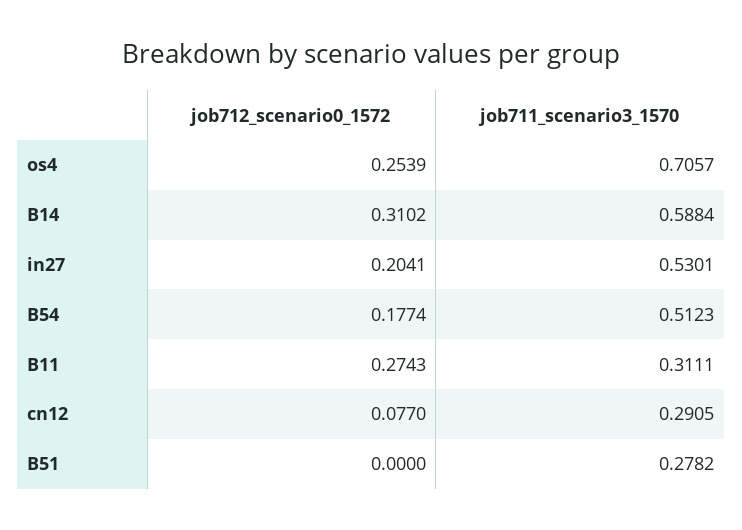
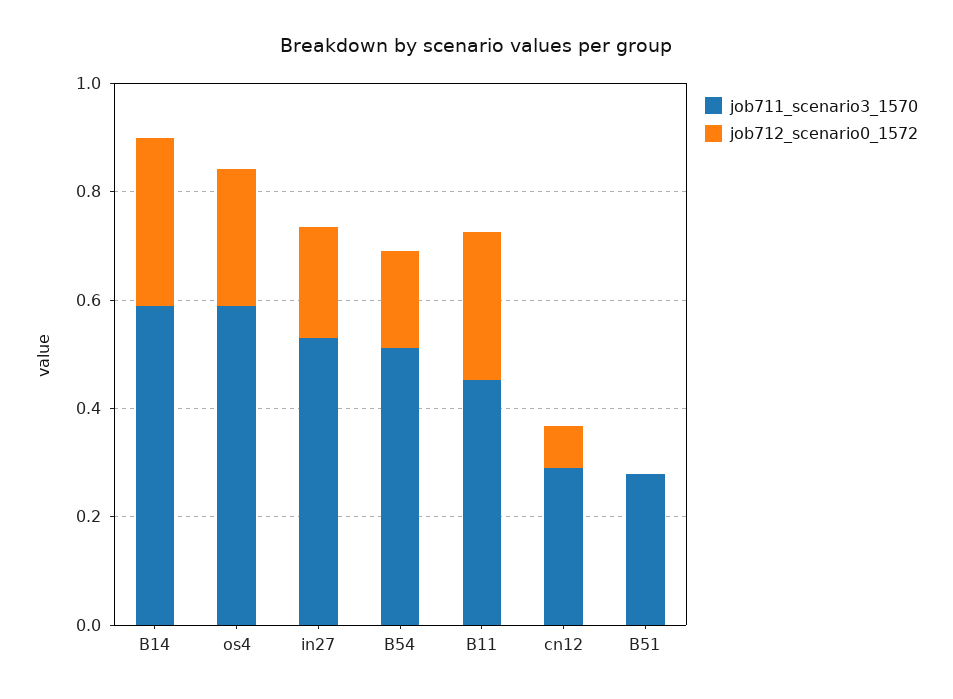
  {
    "job712_scenario0_1572": {
      "os4": 0.2539,
      "B14": 0.3102,
      "in27": 0.2041,
      "B54": 0.1774,
      "B11": 0.2743,
      "cn12": 0.077,
      "B51": 0
    },
    "job711_scenario3_1570": {
-     "os4": 0.7057,
+     "os4": 0.6,
      "B14": 0.5884,
      "in27": 0.5301,
      "B54": 0.5123,
-     "B11": 0.3111,
+     "B11": 0.45,
      "cn12": 0.2905,
      "B51": 0.2782
    }
  }

